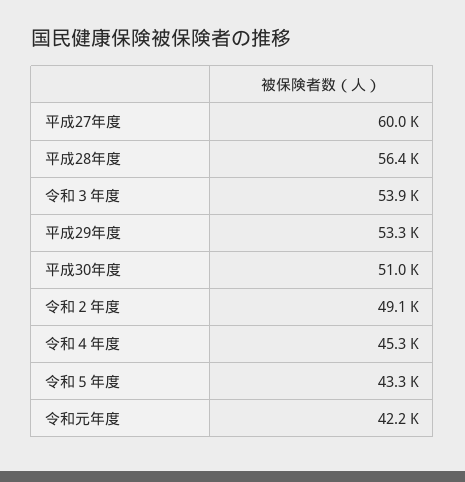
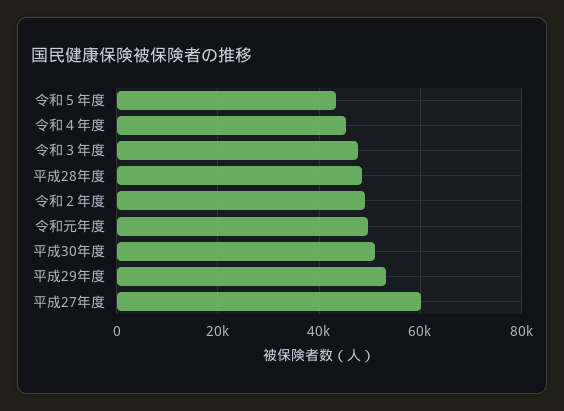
  {
    "平成27年度": 60000,
-   "平成28年度": 56400,
+   "平成28年度": 48000,
-   "令和３年度": 53900,
+   "令和３年度": 48000,
    "平成29年度": 53300,
    "平成30年度": 51000,
    "令和２年度": 49100,
    "令和４年度": 45300,
    "令和５年度": 43300,
-   "令和元年度": 42200
+   "令和元年度": 50000
  }

